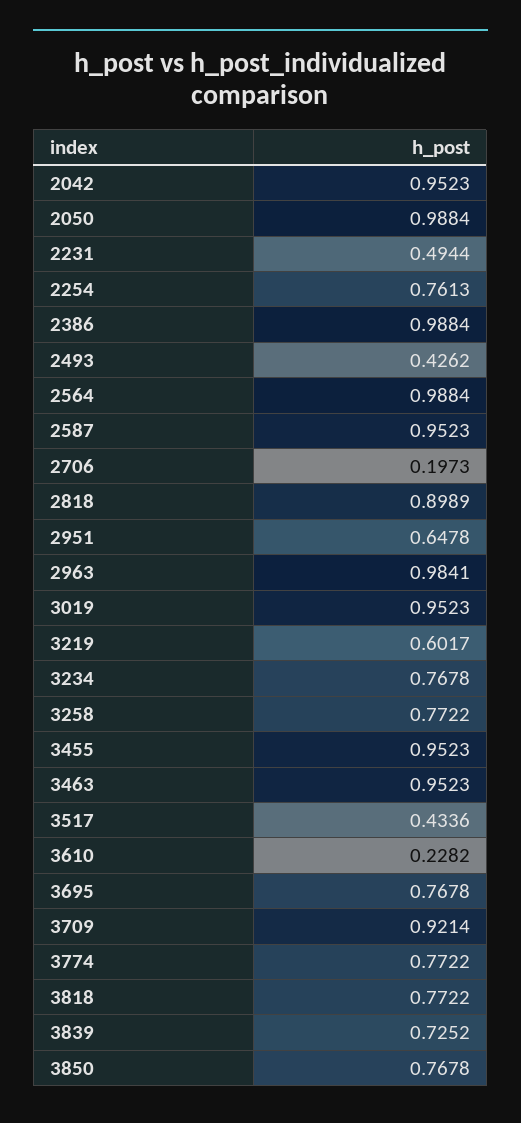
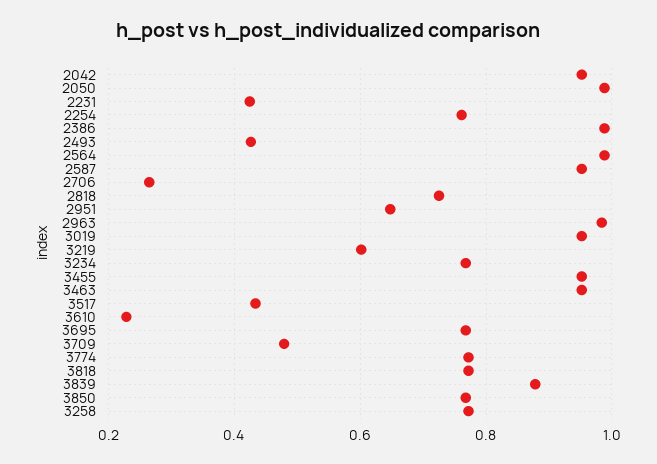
  {
    "2042": 0.9523,
    "2050": 0.9884,
-   "2231": 0.4944,
+   "2231": 0.42,
    "2254": 0.7613,
    "2386": 0.9884,
    "2493": 0.4262,
    "2564": 0.9884,
    "2587": 0.9523,
-   "2706": 0.1973,
+   "2706": 0.26,
-   "2818": 0.8989,
+   "2818": 0.72,
    "2951": 0.6478,
    "2963": 0.9841,
    "3019": 0.9523,
    "3219": 0.6017,
    "3234": 0.7678,
    "3258": 0.7722,
    "3455": 0.9523,
    "3463": 0.9523,
    "3517": 0.4336,
    "3610": 0.2282,
    "3695": 0.7678,
-   "3709": 0.9214,
+   "3709": 0.48,
    "3774": 0.7722,
    "3818": 0.7722,
-   "3839": 0.7252,
+   "3839": 0.88,
    "3850": 0.7678
  }

